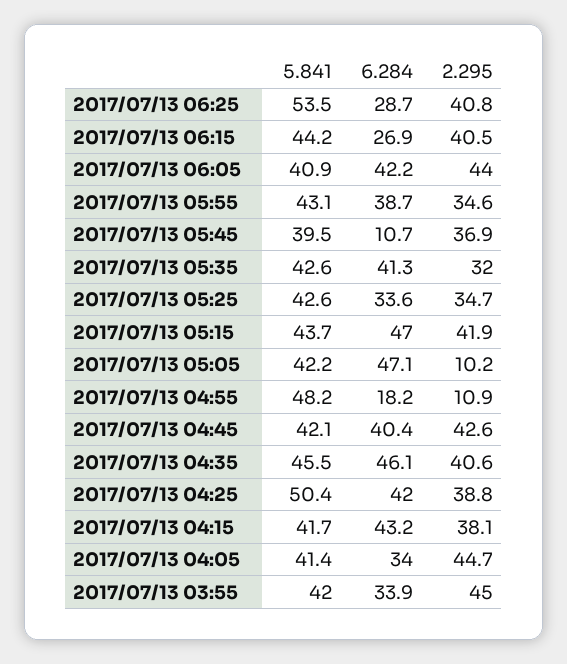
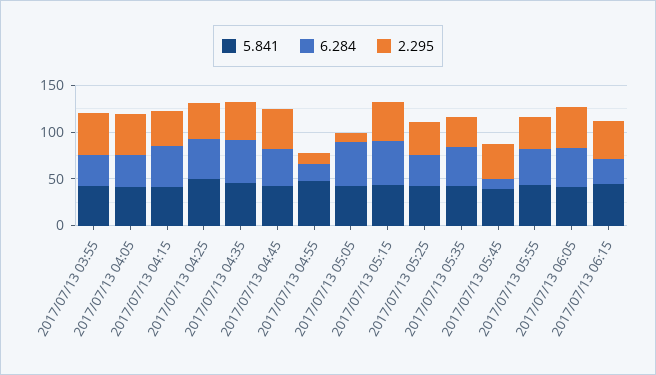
  {
    "5.841": {
-     "2017/07/13 06:25": 53.5,
      "2017/07/13 06:15": 44.2,
      "2017/07/13 06:05": 40.9,
      "2017/07/13 05:55": 43.1,
      "2017/07/13 05:45": 39.5,
      "2017/07/13 05:35": 42.6,
      "2017/07/13 05:25": 42.6,
      "2017/07/13 05:15": 43.7,
      "2017/07/13 05:05": 42.2,
      "2017/07/13 04:55": 48.2,
      "2017/07/13 04:45": 42.1,
      "2017/07/13 04:35": 45.5,
      "2017/07/13 04:25": 50.4,
      "2017/07/13 04:15": 41.7,
      "2017/07/13 04:05": 41.4,
      "2017/07/13 03:55": 42
    },
    "6.284": {
-     "2017/07/13 06:25": 28.7,
      "2017/07/13 06:15": 26.9,
      "2017/07/13 06:05": 42.2,
      "2017/07/13 05:55": 38.7,
      "2017/07/13 05:45": 10.7,
      "2017/07/13 05:35": 41.3,
      "2017/07/13 05:25": 33.6,
      "2017/07/13 05:15": 47,
      "2017/07/13 05:05": 47.1,
      "2017/07/13 04:55": 18.2,
      "2017/07/13 04:45": 40.4,
      "2017/07/13 04:35": 46.1,
      "2017/07/13 04:25": 42,
      "2017/07/13 04:15": 43.2,
      "2017/07/13 04:05": 34,
      "2017/07/13 03:55": 33.9
    },
    "2.295": {
-     "2017/07/13 06:25": 40.8,
      "2017/07/13 06:15": 40.5,
      "2017/07/13 06:05": 44,
      "2017/07/13 05:55": 34.6,
      "2017/07/13 05:45": 36.9,
      "2017/07/13 05:35": 32,
      "2017/07/13 05:25": 34.7,
      "2017/07/13 05:15": 41.9,
      "2017/07/13 05:05": 10.2,
      "2017/07/13 04:55": 10.9,
      "2017/07/13 04:45": 42.6,
      "2017/07/13 04:35": 40.6,
      "2017/07/13 04:25": 38.8,
      "2017/07/13 04:15": 38.1,
      "2017/07/13 04:05": 44.7,
      "2017/07/13 03:55": 45
    }
  }

